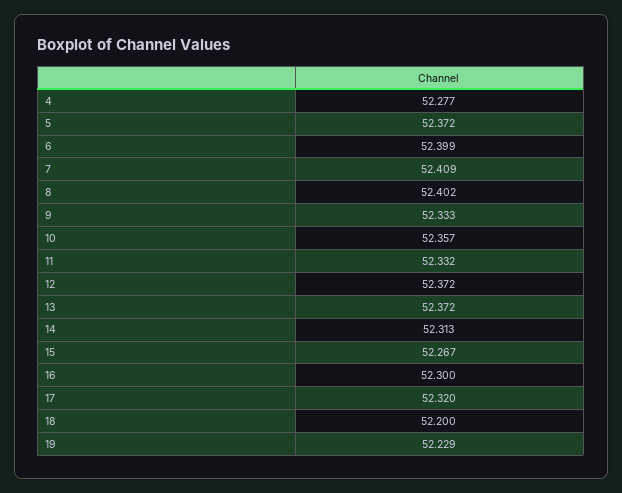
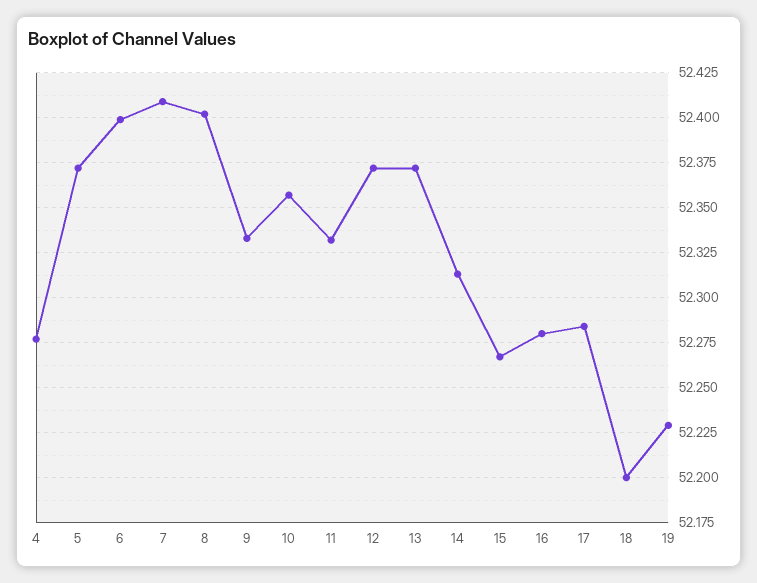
  {
    "4": 52.277,
    "5": 52.372,
    "6": 52.399,
    "7": 52.409,
    "8": 52.402,
    "9": 52.333,
    "10": 52.357,
    "11": 52.332,
    "12": 52.372,
    "13": 52.372,
    "14": 52.313,
    "15": 52.267,
-   "16": 52.3,
+   "16": 52.28,
-   "17": 52.32,
+   "17": 52.285,
    "18": 52.2,
    "19": 52.229
  }

